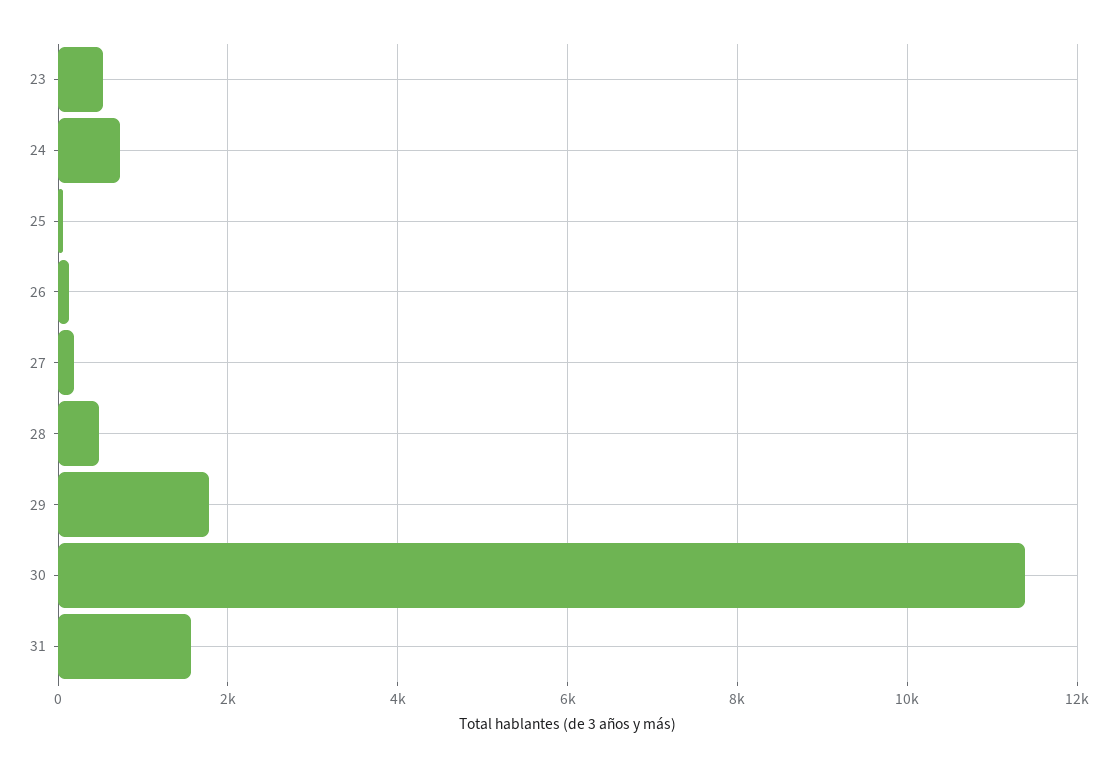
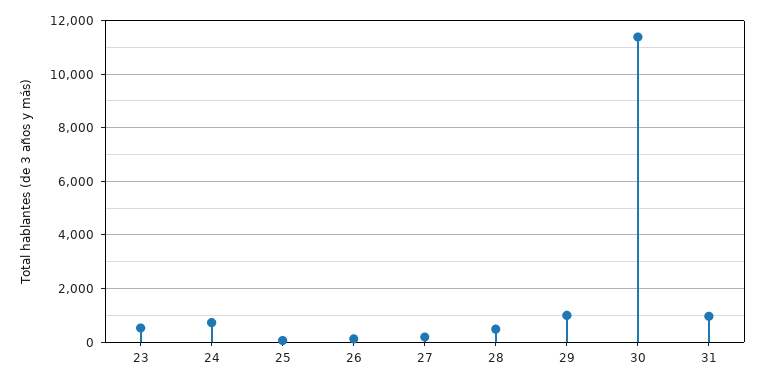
  {
    "23": 600,
    "24": 800,
    "25": 0,
    "26": 200,
    "27": 200,
    "28": 400,
-   "29": 1800,
+   "29": 1000,
    "30": 11400,
-   "31": 1600
+   "31": 1000
  }

